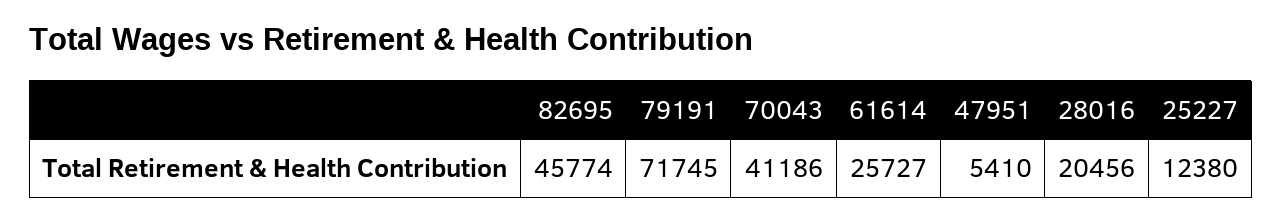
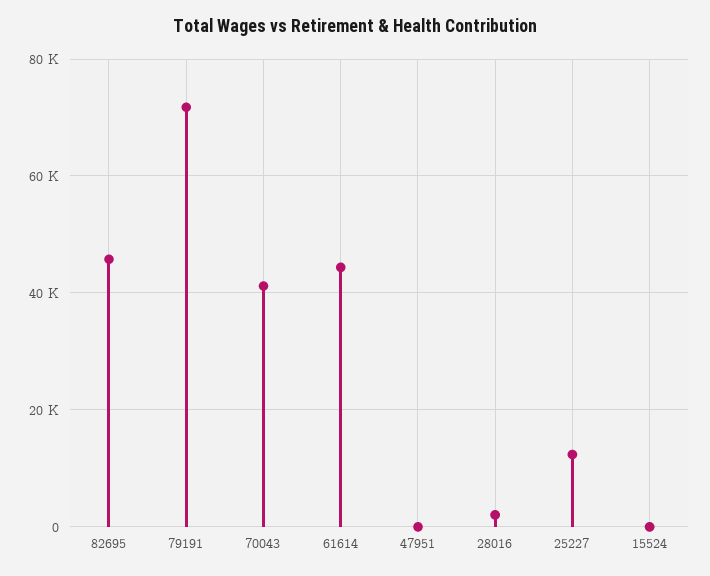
  {
    "82695": 45774,
    "79191": 71745,
    "70043": 41186,
-   "61614": 25727,
+   "61614": 44000,
-   "47951": 5410,
+   "47951": 0,
-   "28016": 20456,
+   "28016": 2000,
-   "25227": 12380
+   "25227": 12380,
+   "15524": 0
  }

